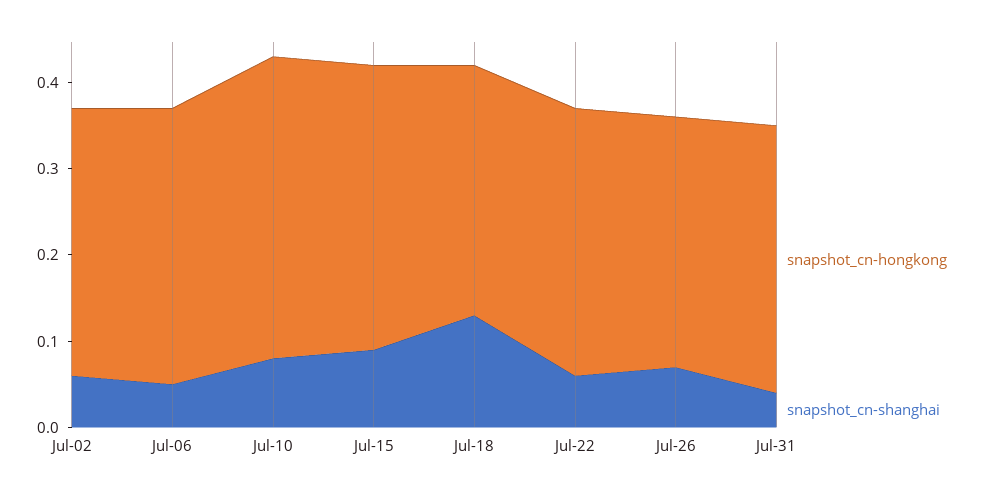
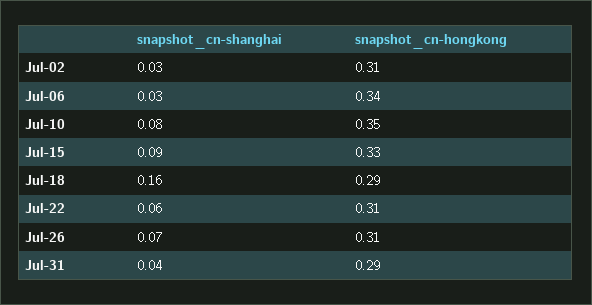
  {
    "snapshot_cn-hongkong": {
      "Jul-02": 0.31,
-     "Jul-06": 0.32,
+     "Jul-06": 0.34,
      "Jul-10": 0.35,
      "Jul-15": 0.33,
      "Jul-18": 0.29,
      "Jul-22": 0.31,
-     "Jul-26": 0.29,
+     "Jul-26": 0.31,
-     "Jul-31": 0.31
+     "Jul-31": 0.29
    },
    "snapshot_cn-shanghai": {
-     "Jul-02": 0.06,
+     "Jul-02": 0.03,
-     "Jul-06": 0.05,
+     "Jul-06": 0.03,
      "Jul-10": 0.08,
      "Jul-15": 0.09,
-     "Jul-18": 0.13,
+     "Jul-18": 0.16,
      "Jul-22": 0.06,
      "Jul-26": 0.07,
      "Jul-31": 0.04
    }
  }

